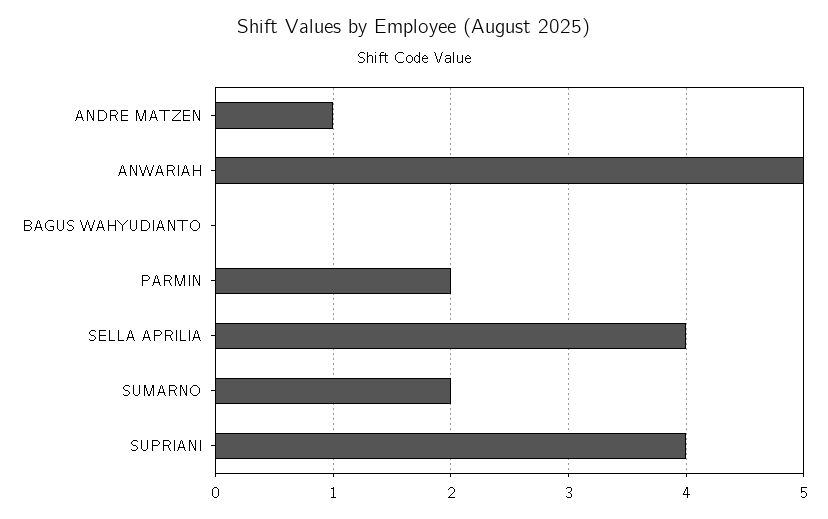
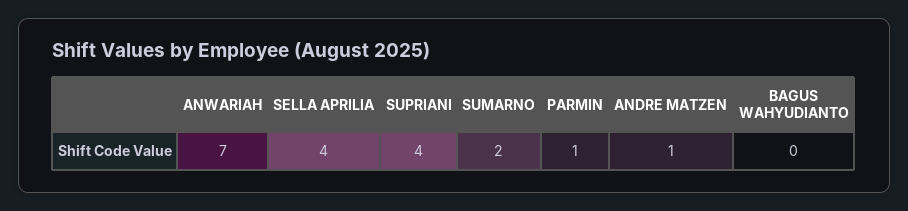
  {
    "ANDRE MATZEN": 1,
-   "ANWARIAH": 5,
+   "ANWARIAH": 7,
    "BAGUS WAHYUDIANTO": 0,
-   "PARMIN": 2,
+   "PARMIN": 1,
    "SELLA APRILIA": 4,
    "SUMARNO": 2,
    "SUPRIANI": 4
  }

